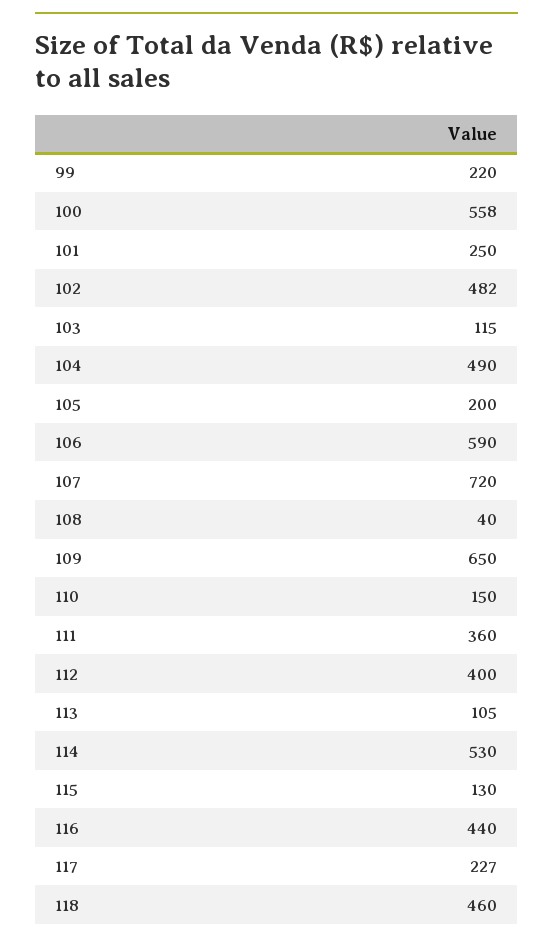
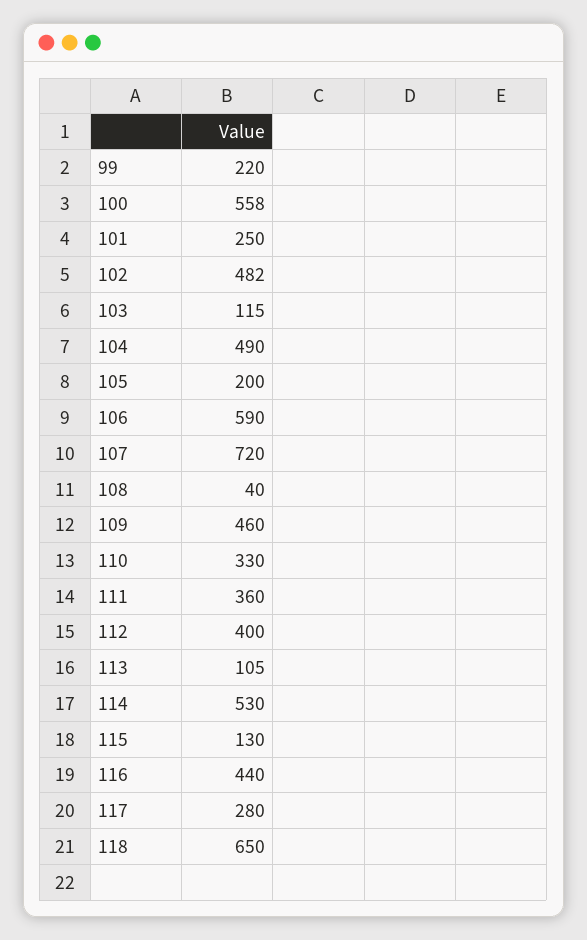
  {
    "99": 220,
    "100": 558,
    "101": 250,
    "102": 482,
    "103": 115,
    "104": 490,
    "105": 200,
    "106": 590,
    "107": 720,
    "108": 40,
-   "109": 650,
+   "109": 460,
-   "110": 150,
+   "110": 330,
    "111": 360,
    "112": 400,
    "113": 105,
    "114": 530,
    "115": 130,
    "116": 440,
-   "117": 227,
+   "117": 280,
-   "118": 460
+   "118": 650
  }

